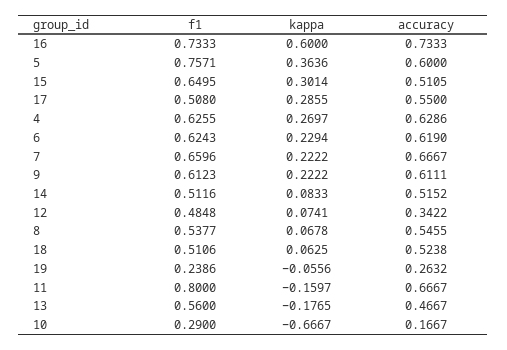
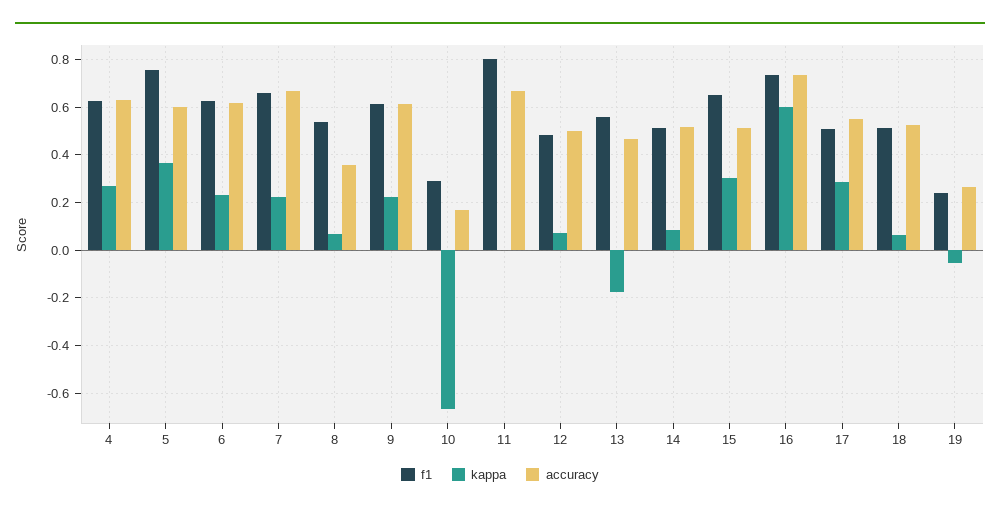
  {
    "f1": {
      "16": 0.7333,
      "5": 0.7571,
      "15": 0.6495,
      "17": 0.508,
      "4": 0.6255,
      "6": 0.6243,
      "7": 0.6596,
      "9": 0.6123,
      "14": 0.5116,
      "12": 0.4848,
      "8": 0.5377,
      "18": 0.5106,
      "19": 0.2386,
      "11": 0.8,
      "13": 0.56,
      "10": 0.29
    },
    "kappa": {
      "16": 0.6,
      "5": 0.3636,
      "15": 0.3014,
      "17": 0.2855,
      "4": 0.2697,
      "6": 0.2294,
      "7": 0.2222,
      "9": 0.2222,
      "14": 0.0833,
      "12": 0.0741,
      "8": 0.0678,
      "18": 0.0625,
      "19": -0.0556,
-     "11": -0.1597,
+     "11": 0,
      "13": -0.1765,
      "10": -0.6667
    },
    "accuracy": {
      "16": 0.7333,
      "5": 0.6,
      "15": 0.5105,
      "17": 0.55,
      "4": 0.6286,
      "6": 0.619,
      "7": 0.6667,
      "9": 0.6111,
      "14": 0.5152,
-     "12": 0.3422,
+     "12": 0.5,
-     "8": 0.5455,
+     "8": 0.35,
      "18": 0.5238,
      "19": 0.2632,
      "11": 0.6667,
      "13": 0.4667,
      "10": 0.1667
    }
  }

